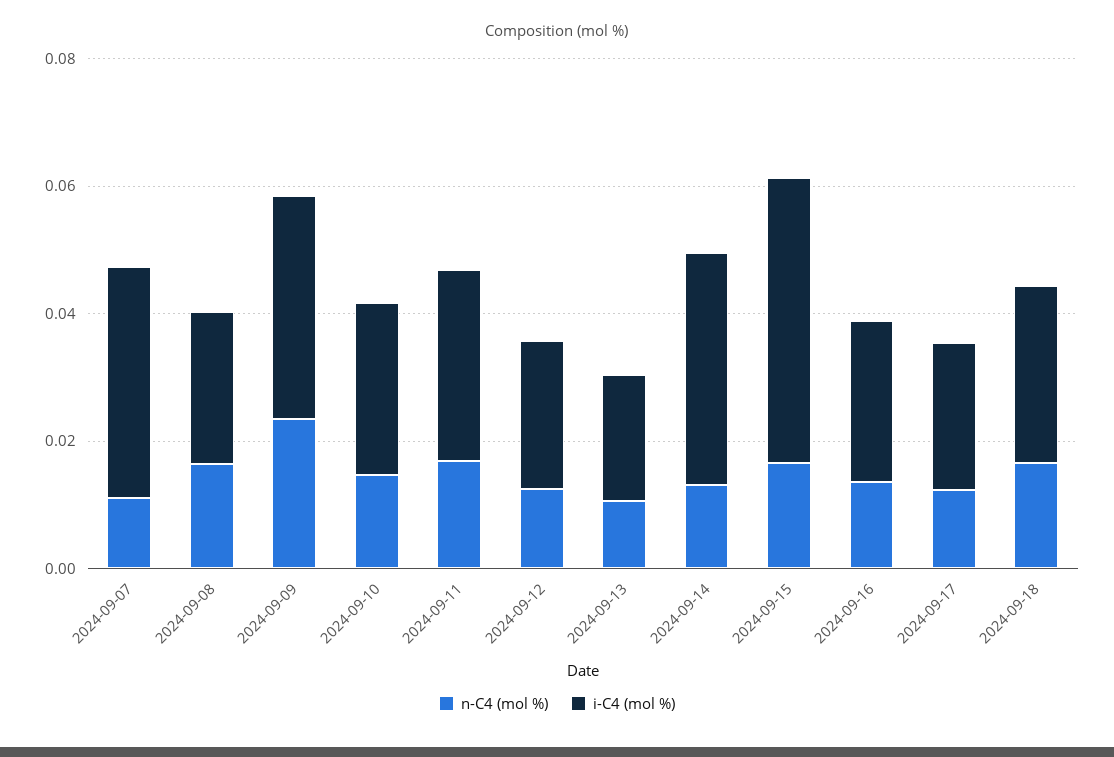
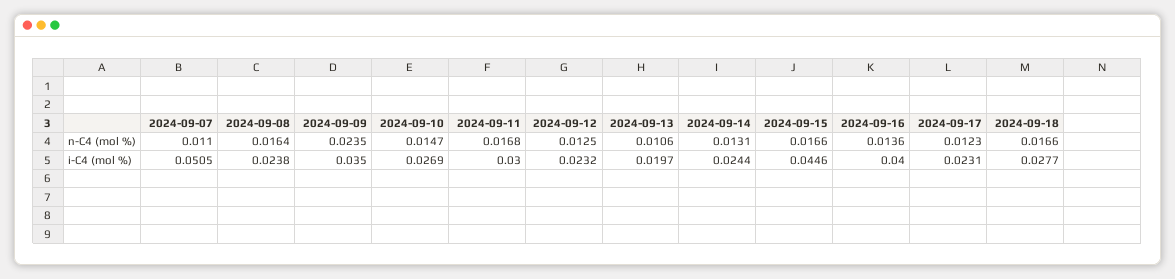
  {
    "n-C4 (mol %)": {
      "2024-09-07": 0.011,
      "2024-09-08": 0.0164,
      "2024-09-09": 0.0235,
      "2024-09-10": 0.0147,
      "2024-09-11": 0.0168,
      "2024-09-12": 0.0125,
      "2024-09-13": 0.0106,
      "2024-09-14": 0.0131,
      "2024-09-15": 0.0166,
      "2024-09-16": 0.0136,
      "2024-09-17": 0.0123,
      "2024-09-18": 0.0166
    },
    "i-C4 (mol %)": {
-     "2024-09-07": 0.035,
+     "2024-09-07": 0.0505,
      "2024-09-08": 0.0238,
      "2024-09-09": 0.035,
      "2024-09-10": 0.0269,
      "2024-09-11": 0.03,
      "2024-09-12": 0.0232,
      "2024-09-13": 0.0197,
-     "2024-09-14": 0.035,
+     "2024-09-14": 0.0244,
      "2024-09-15": 0.0446,
-     "2024-09-16": 0.025,
+     "2024-09-16": 0.04,
      "2024-09-17": 0.0231,
      "2024-09-18": 0.0277
    }
  }

